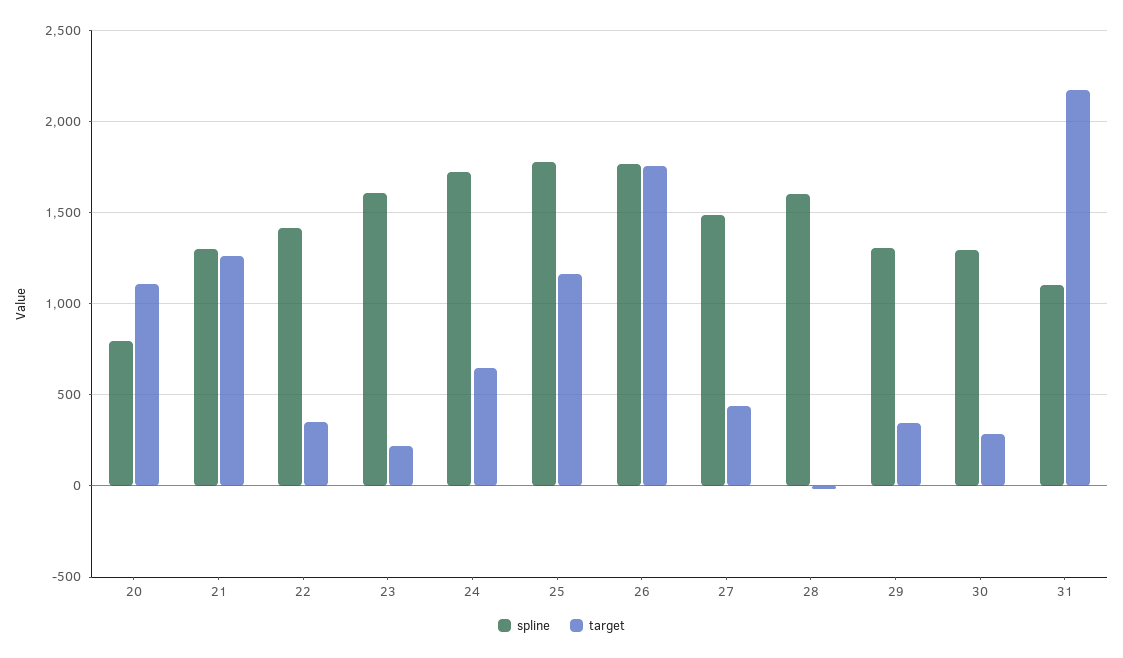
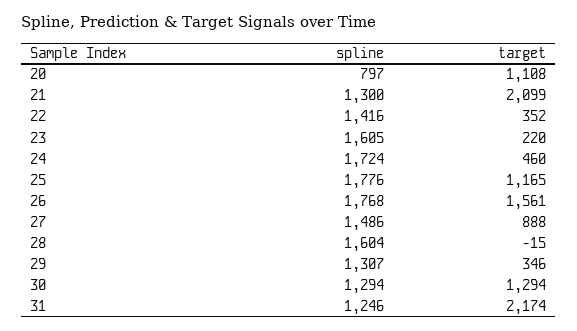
  {
    "spline": {
      "20": 797,
      "21": 1300,
      "22": 1416,
      "23": 1605,
      "24": 1724,
      "25": 1776,
      "26": 1768,
      "27": 1486,
      "28": 1604,
      "29": 1307,
      "30": 1294,
-     "31": 1100
+     "31": 1246
    },
    "target": {
      "20": 1108,
-     "21": 1250,
+     "21": 2099,
      "22": 352,
      "23": 220,
-     "24": 650,
+     "24": 460,
      "25": 1165,
-     "26": 1750,
+     "26": 1561,
-     "27": 450,
+     "27": 888,
      "28": -15,
      "29": 346,
-     "30": 300,
+     "30": 1294,
      "31": 2174
    }
  }

